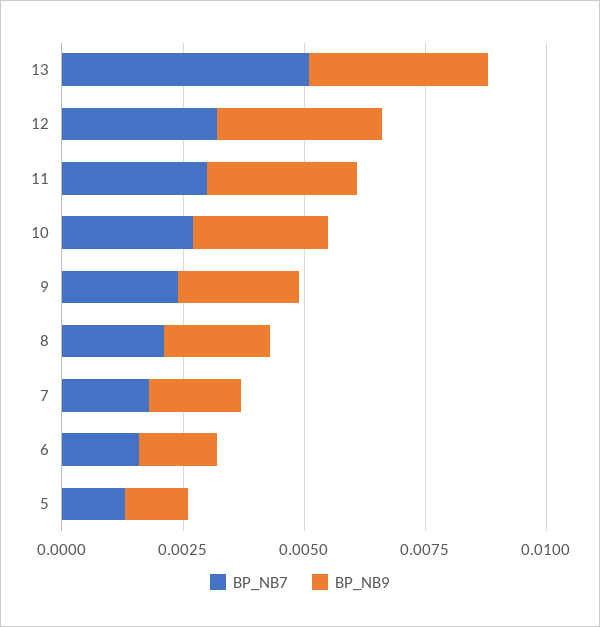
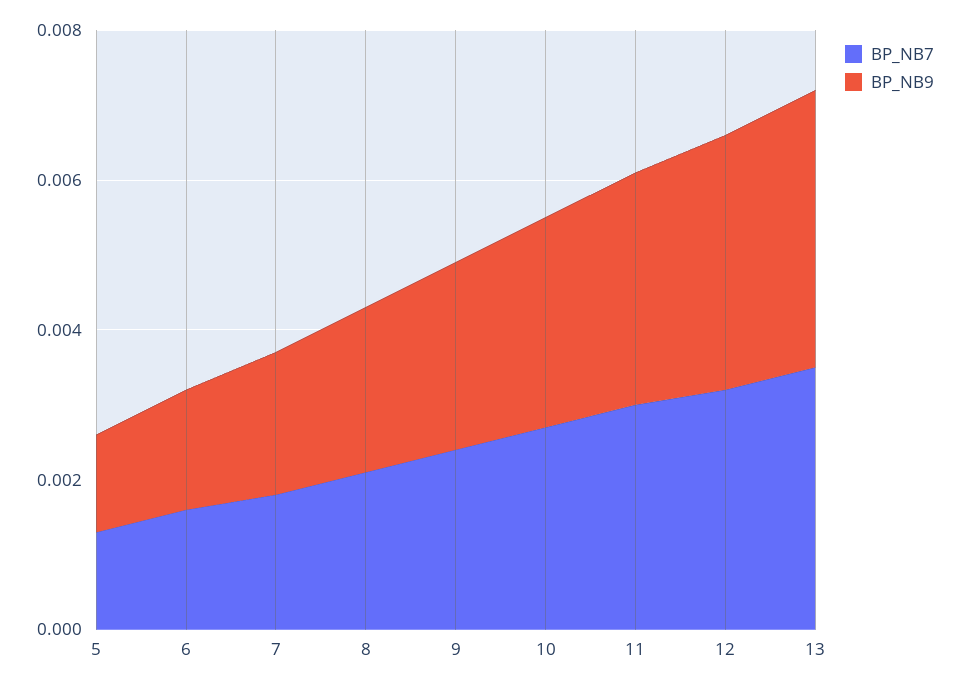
  {
    "BP_NB7": {
-     "13": 0.005,
+     "13": 0.0035,
      "12": 0.003,
      "11": 0.003,
      "10": 0.0025,
      "9": 0.0025,
      "8": 0.002,
      "7": 0.002,
      "6": 0.0015,
      "5": 0.0015
    },
    "BP_NB9": {
      "13": 0.0035,
      "12": 0.0035,
      "11": 0.003,
      "10": 0.003,
      "9": 0.0025,
      "8": 0.002,
      "7": 0.002,
      "6": 0.0015,
      "5": 0.0015
    }
  }

